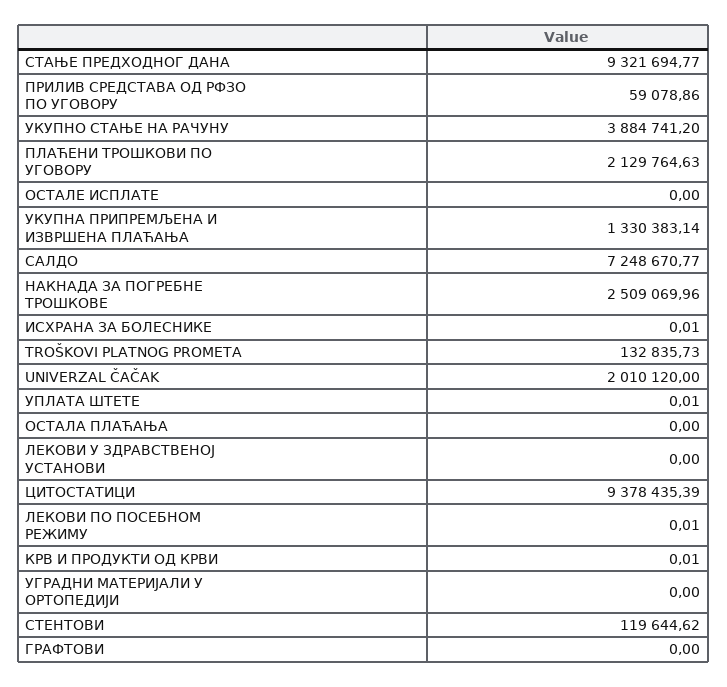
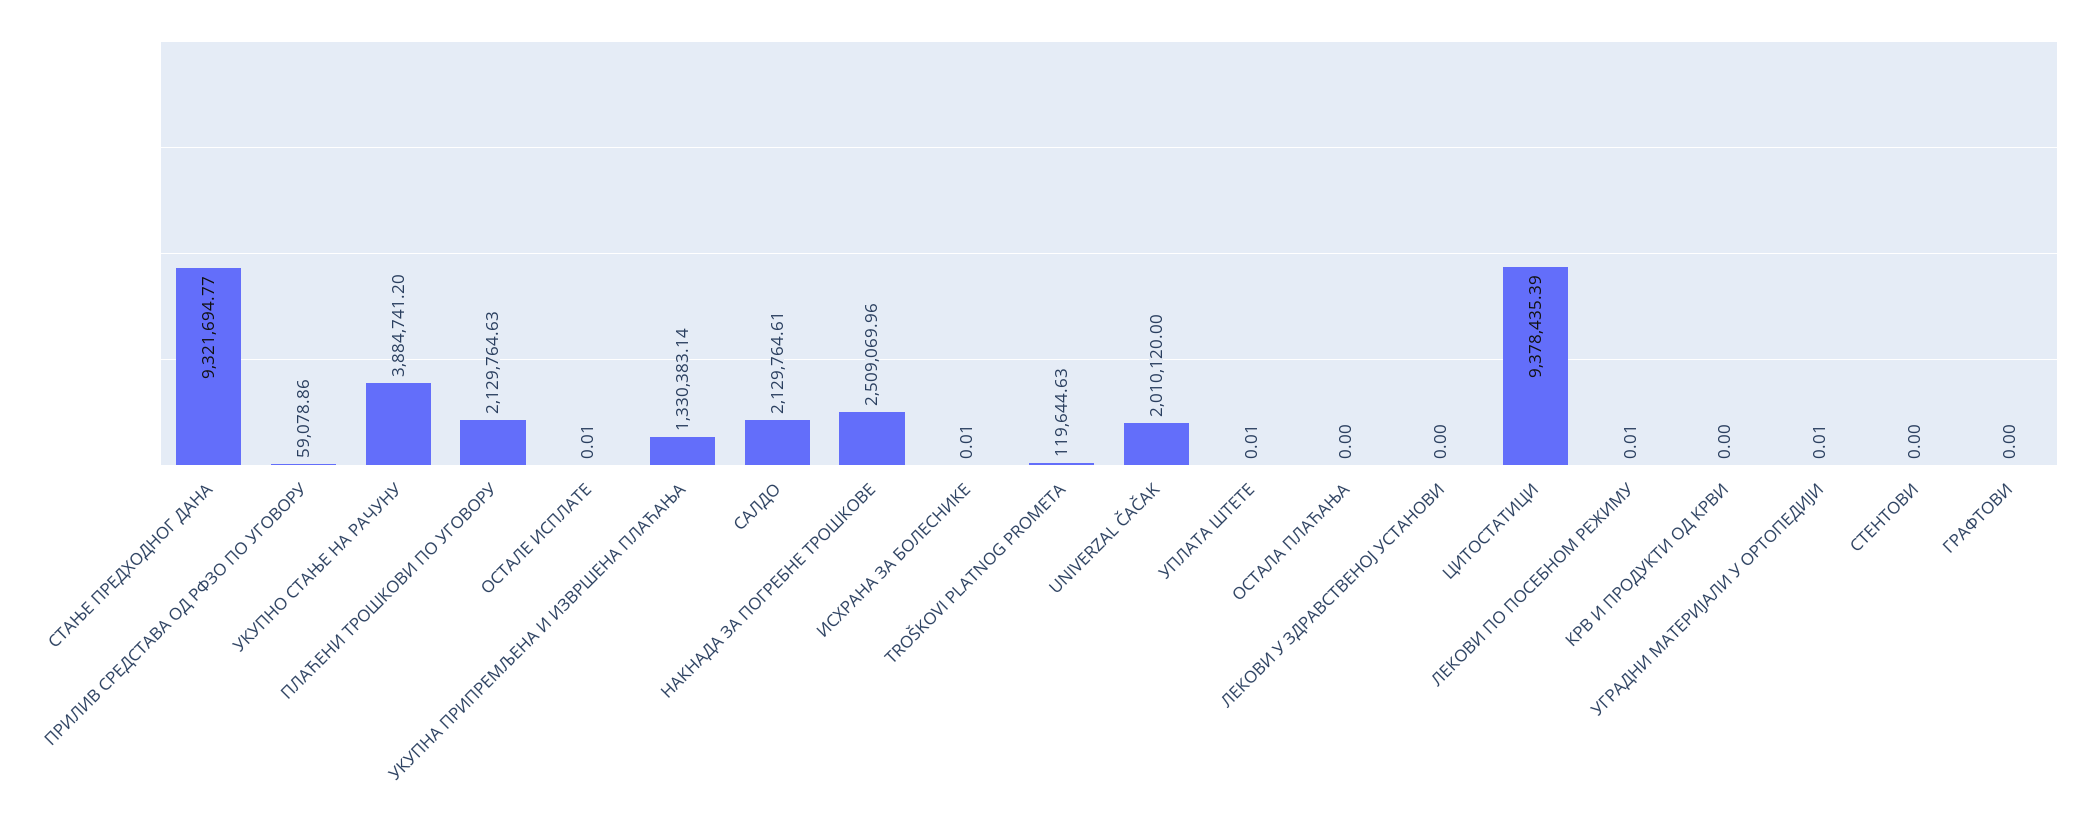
  {
    "СТАЊЕ ПРЕДХОДНОГ ДАНА": 9321694.77,
    "ПРИЛИВ СРЕДСТАВА ОД РФЗО ПО УГОВОРУ": 59078.86,
    "УКУПНО СТАЊЕ НА РАЧУНУ": 3884741.2,
    "ПЛАЋЕНИ ТРОШКОВИ ПО УГОВОРУ": 2129764.63,
-   "ОСТАЛЕ ИСПЛАТЕ": 0,
+   "ОСТАЛЕ ИСПЛАТЕ": 0.01,
    "УКУПНА ПРИПРЕМЉЕНА И ИЗВРШЕНА ПЛАЋАЊА": 1330383.14,
-   "САЛДО": 7248670.77,
+   "САЛДО": 2129764.61,
    "НАКНАДА ЗА ПОГРЕБНЕ ТРОШКОВЕ": 2509069.96,
    "ИСХРАНА ЗА БОЛЕСНИКЕ": 0.01,
-   "TROŠKOVI PLATNOG PROMETA": 132835.73,
+   "TROŠKOVI PLATNOG PROMETA": 119644.63,
    "UNIVERZAL ČAČAK": 2010120,
    "УПЛАТА ШТЕТЕ": 0.01,
    "ОСТАЛА ПЛАЋАЊА": 0,
    "ЛЕКОВИ У ЗДРАВСТВЕНОЈ УСТАНОВИ": 0,
    "ЦИТОСТАТИЦИ": 9378435.39,
    "ЛЕКОВИ ПО ПОСЕБНОМ РЕЖИМУ": 0.01,
-   "КРВ И ПРОДУКТИ ОД КРВИ": 0.01,
+   "КРВ И ПРОДУКТИ ОД КРВИ": 0,
-   "УГРАДНИ МАТЕРИЈАЛИ У ОРТОПЕДИЈИ": 0,
+   "УГРАДНИ МАТЕРИЈАЛИ У ОРТОПЕДИЈИ": 0.01,
-   "СТЕНТОВИ": 119644.62,
+   "СТЕНТОВИ": 0,
    "ГРАФТОВИ": 0
  }

